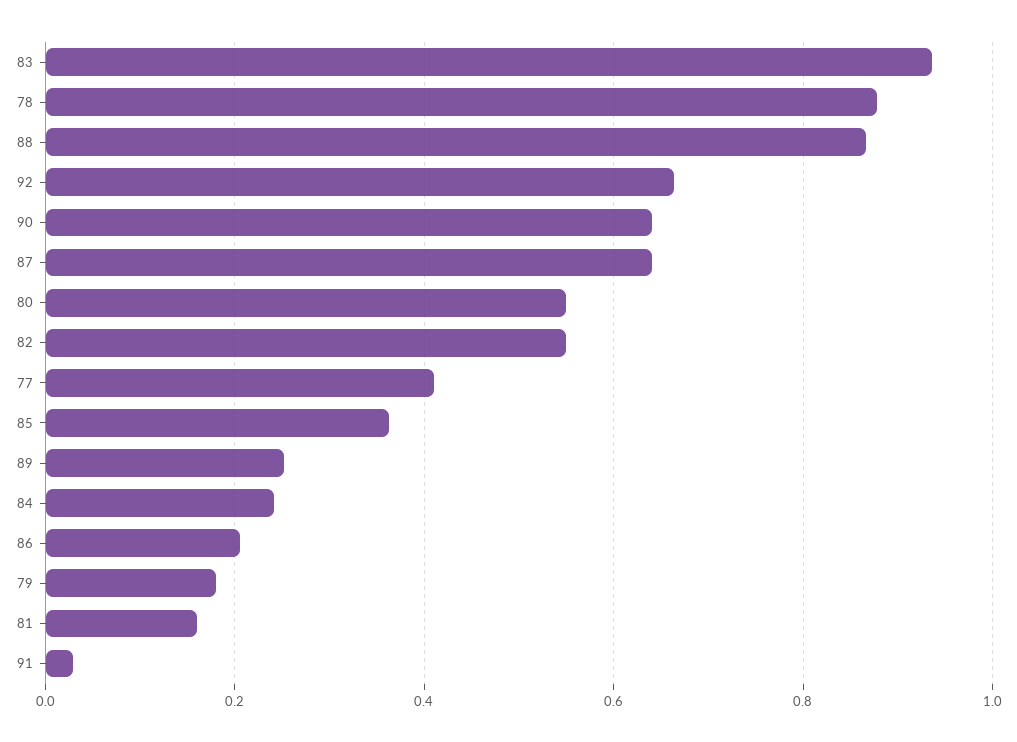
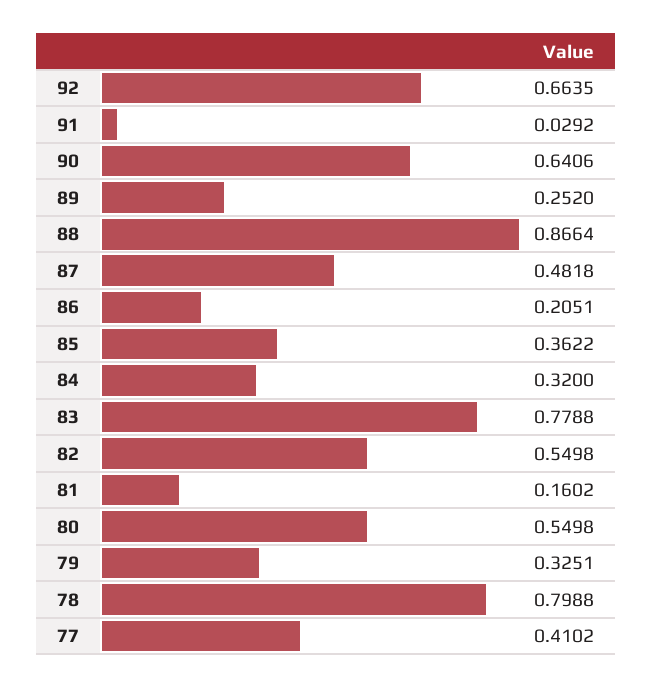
  {
-   "83": 0.94,
+   "83": 0.7788,
-   "78": 0.88,
+   "78": 0.7988,
    "88": 0.8664,
    "92": 0.6635,
    "90": 0.6406,
-   "87": 0.64,
+   "87": 0.4818,
    "80": 0.5498,
    "82": 0.5498,
    "77": 0.4102,
    "85": 0.3622,
    "89": 0.252,
-   "84": 0.24,
+   "84": 0.32,
    "86": 0.2051,
-   "79": 0.18,
+   "79": 0.3251,
    "81": 0.1602,
    "91": 0.0292
  }

